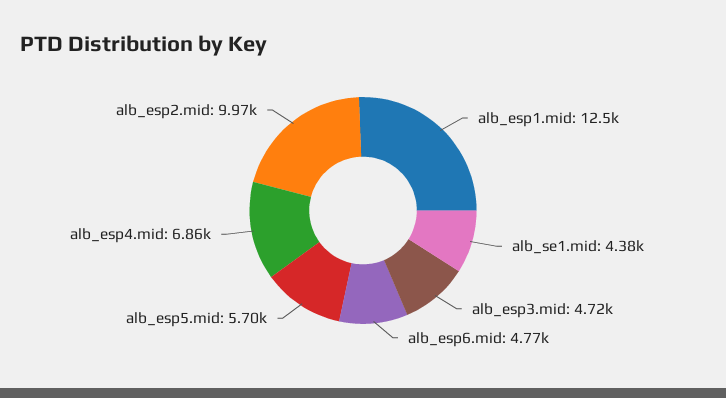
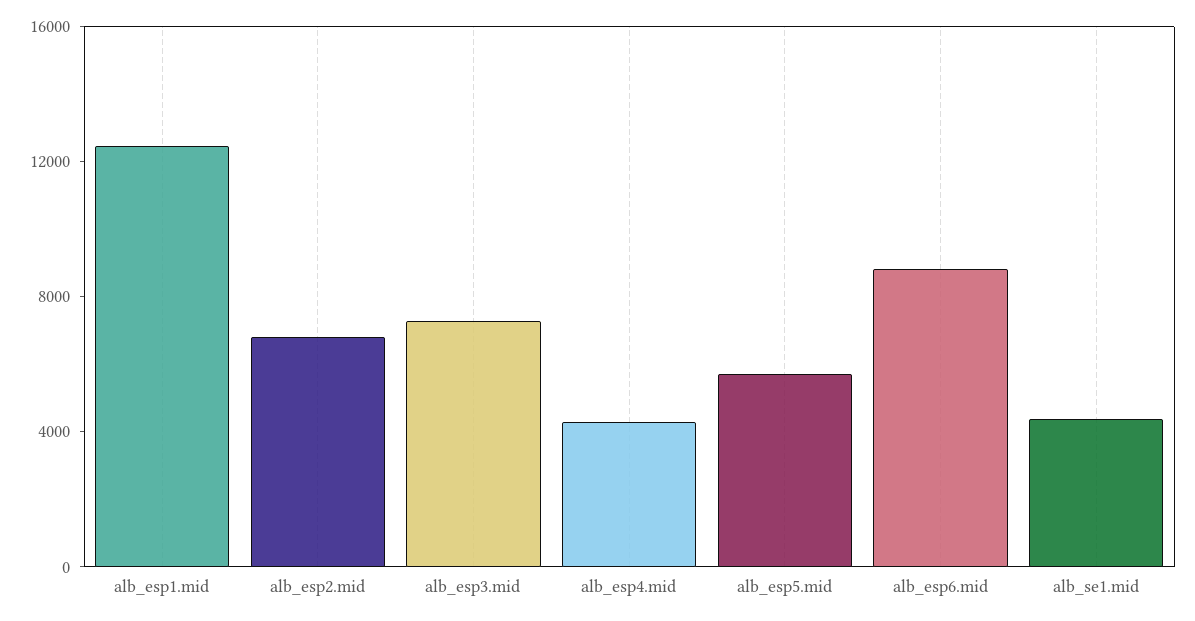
  {
    "alb_esp1.mid": 12500,
    "alb_se1.mid": 4380,
-   "alb_esp3.mid": 4720,
+   "alb_esp3.mid": 7000,
-   "alb_esp6.mid": 4770,
+   "alb_esp6.mid": 9000,
    "alb_esp5.mid": 5700,
-   "alb_esp4.mid": 6860,
+   "alb_esp4.mid": 4000,
-   "alb_esp2.mid": 9970
+   "alb_esp2.mid": 7000
  }

